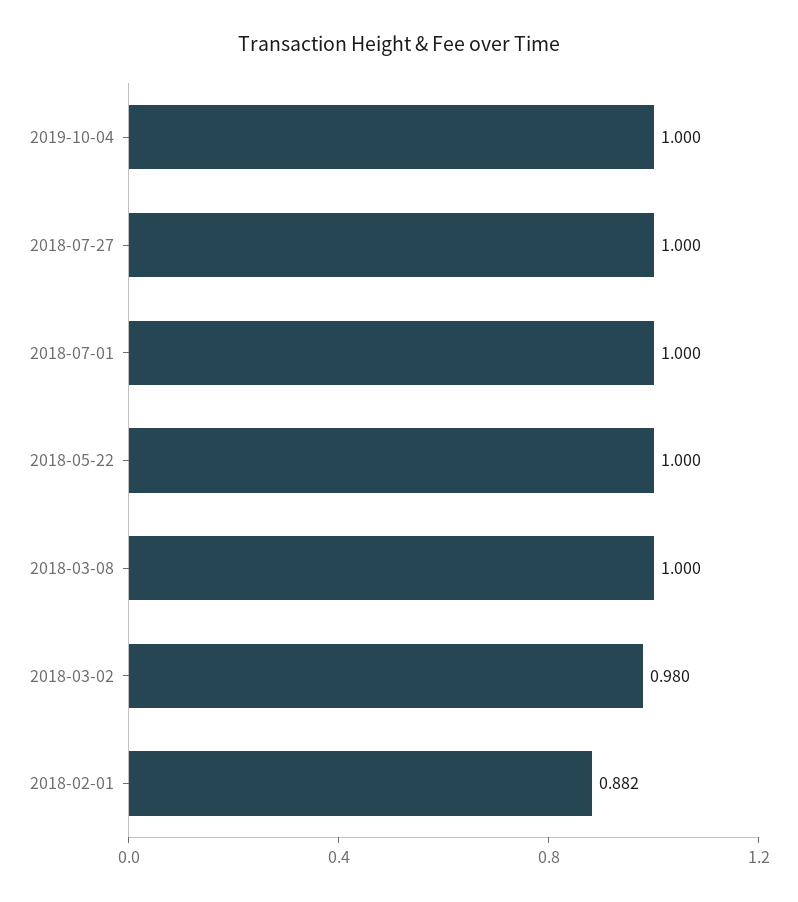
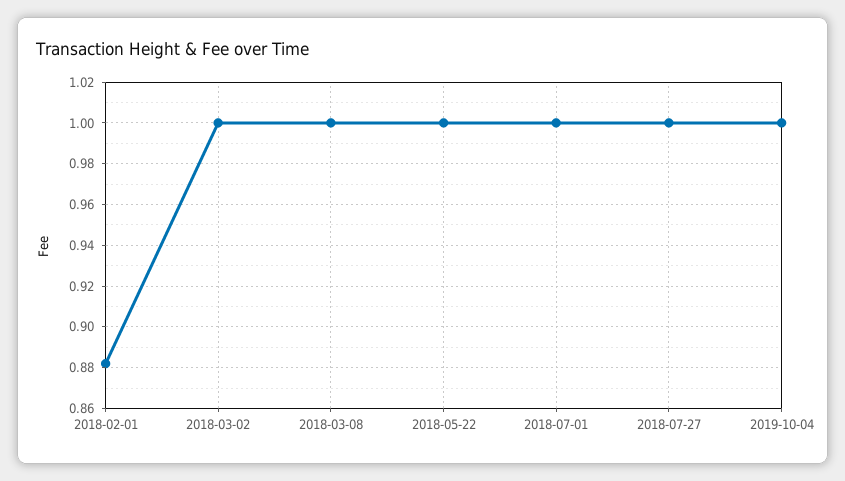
  {
    "2019-10-04": 1,
    "2018-07-27": 1,
    "2018-07-01": 1,
    "2018-05-22": 1,
    "2018-03-08": 1,
-   "2018-03-02": 0.98,
+   "2018-03-02": 1,
    "2018-02-01": 0.882
  }

